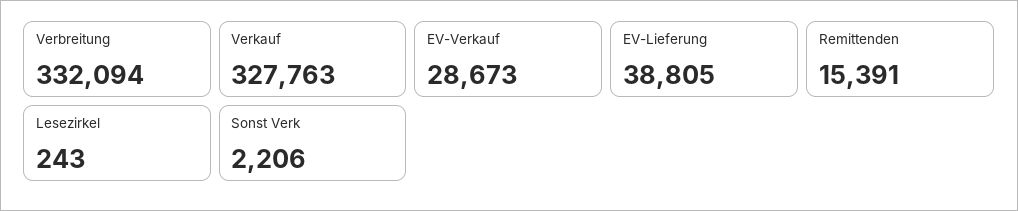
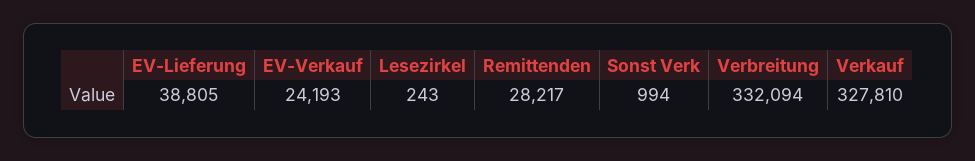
  {
    "Verbreitung": 332094,
-   "Verkauf": 327763,
+   "Verkauf": 327810,
-   "EV-Verkauf": 28673,
+   "EV-Verkauf": 24193,
    "EV-Lieferung": 38805,
-   "Remittenden": 15391,
+   "Remittenden": 28217,
    "Lesezirkel": 243,
-   "Sonst Verk": 2206
+   "Sonst Verk": 994
  }

